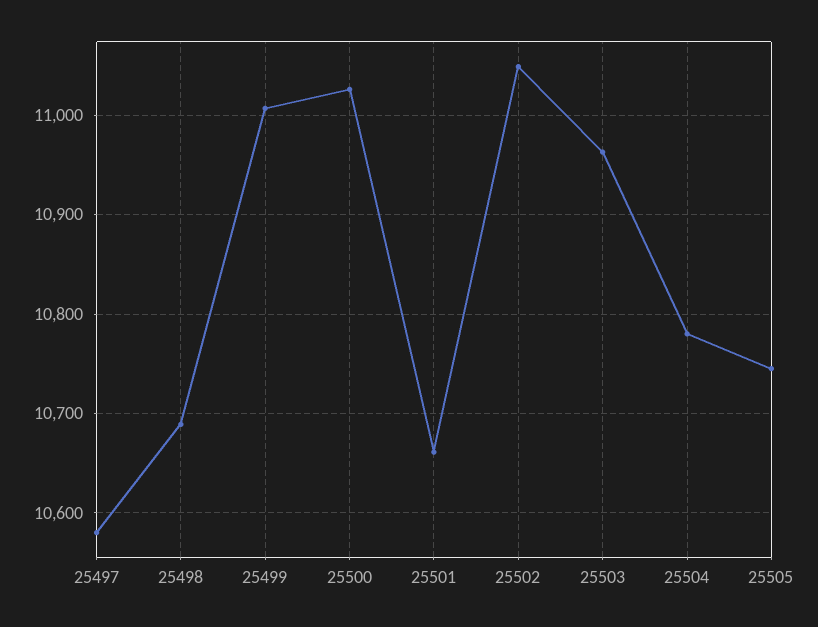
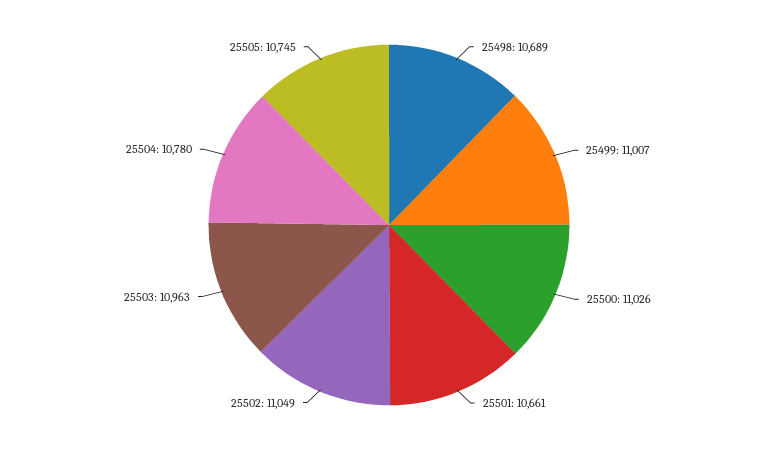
  {
-   "25497": 10580,
    "25498": 10689,
    "25499": 11007,
    "25500": 11026,
    "25501": 10661,
    "25502": 11049,
    "25503": 10963,
    "25504": 10780,
    "25505": 10745
  }

